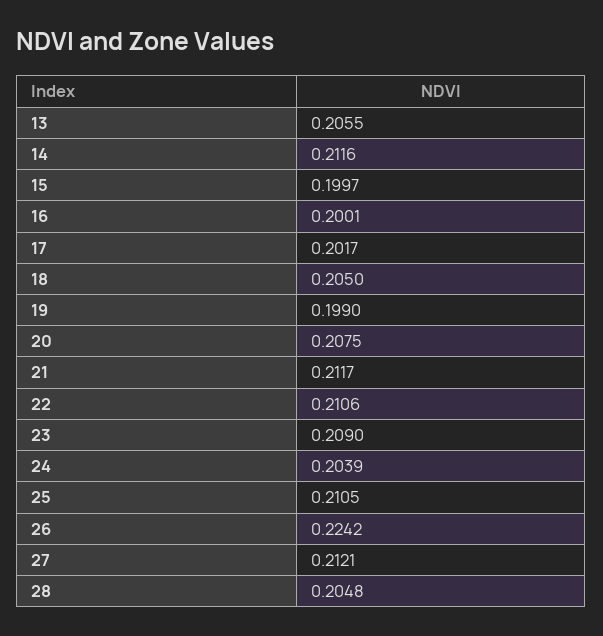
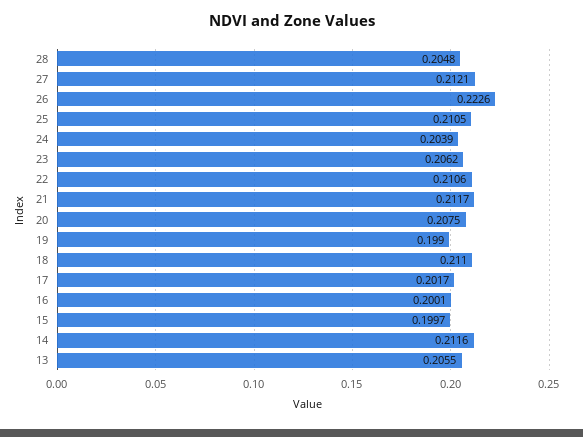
  {
    "13": 0.2055,
    "14": 0.2116,
    "15": 0.1997,
    "16": 0.2001,
    "17": 0.2017,
-   "18": 0.205,
+   "18": 0.211,
    "19": 0.199,
    "20": 0.2075,
    "21": 0.2117,
    "22": 0.2106,
-   "23": 0.209,
+   "23": 0.2062,
    "24": 0.2039,
    "25": 0.2105,
-   "26": 0.2242,
+   "26": 0.2226,
    "27": 0.2121,
    "28": 0.2048
  }

